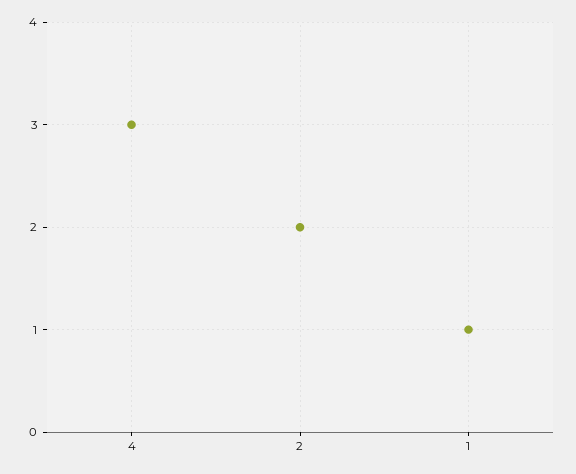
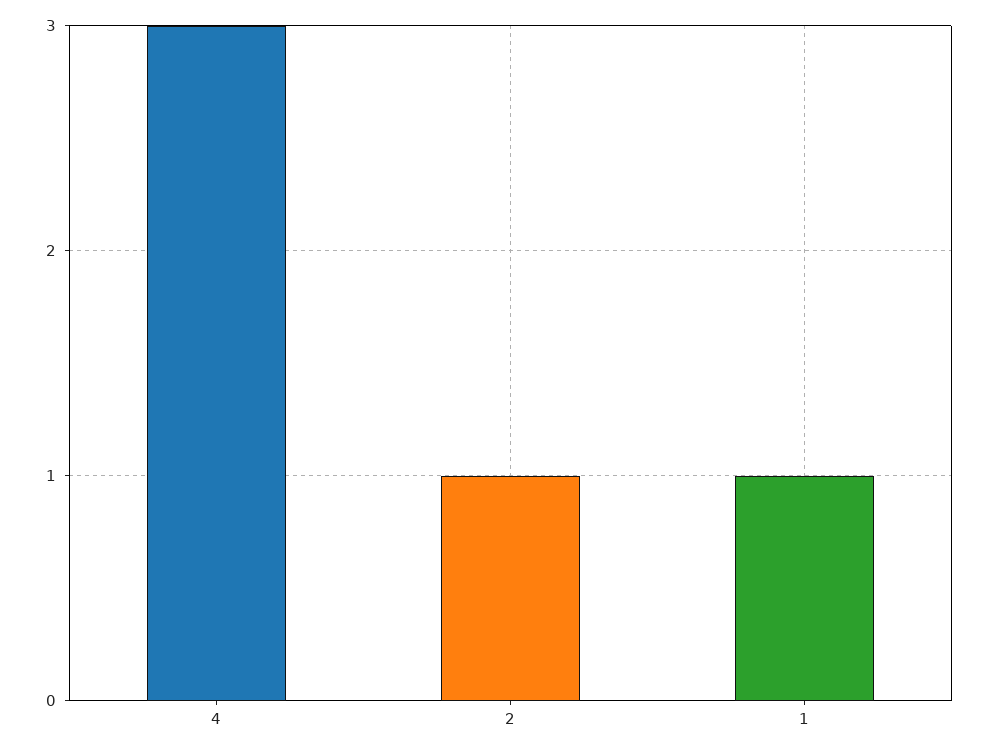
  {
    "4": 3,
-   "2": 2,
+   "2": 1,
    "1": 1
  }

